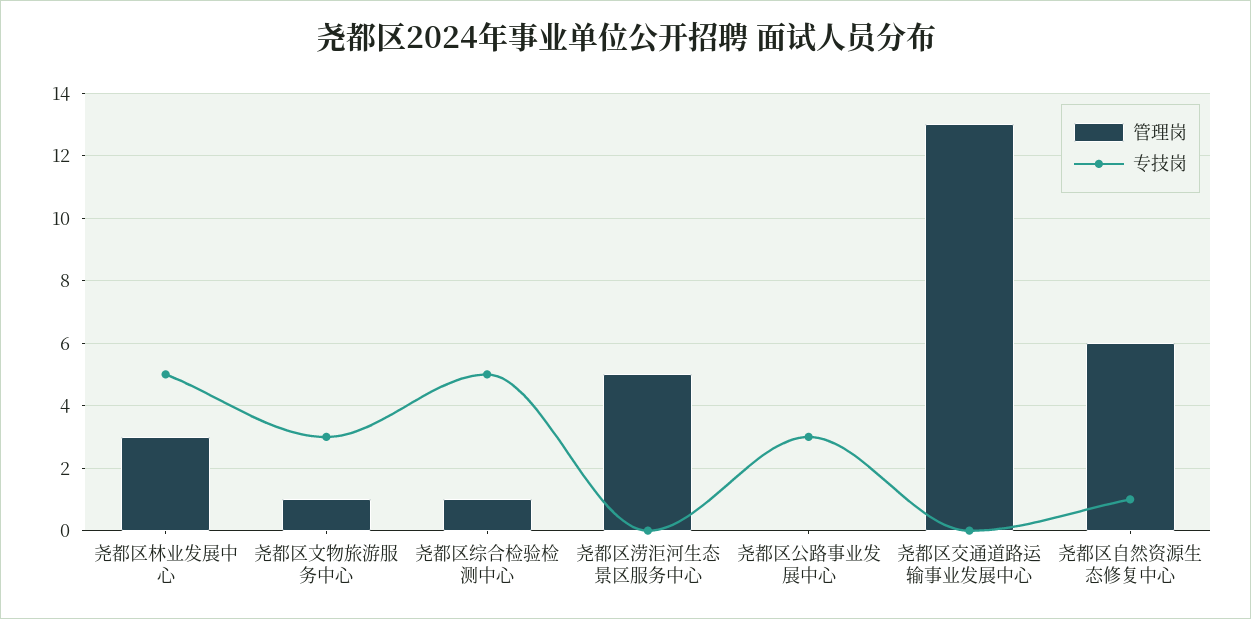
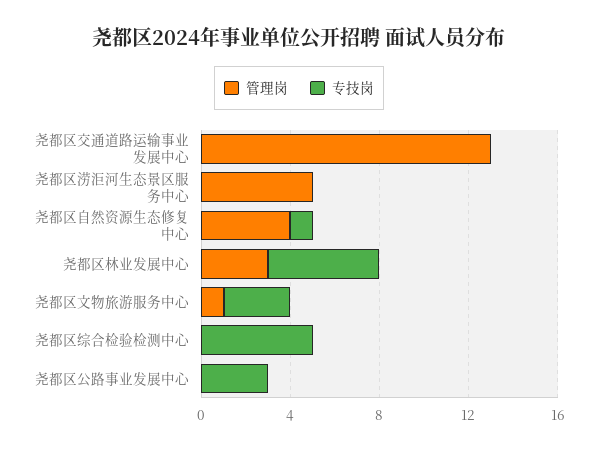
  {
    "管理岗": {
      "尧都区林业发展中心": 3,
      "尧都区文物旅游服务中心": 1,
-     "尧都区综合检验检测中心": 1,
+     "尧都区综合检验检测中心": 0,
      "尧都区涝洰河生态景区服务中心": 5,
      "尧都区公路事业发展中心": 0,
      "尧都区交通道路运输事业发展中心": 13,
-     "尧都区自然资源生态修复中心": 6
+     "尧都区自然资源生态修复中心": 4
    },
    "专技岗": {
      "尧都区林业发展中心": 5,
      "尧都区文物旅游服务中心": 3,
      "尧都区综合检验检测中心": 5,
      "尧都区涝洰河生态景区服务中心": 0,
      "尧都区公路事业发展中心": 3,
      "尧都区交通道路运输事业发展中心": 0,
      "尧都区自然资源生态修复中心": 1
    }
  }

